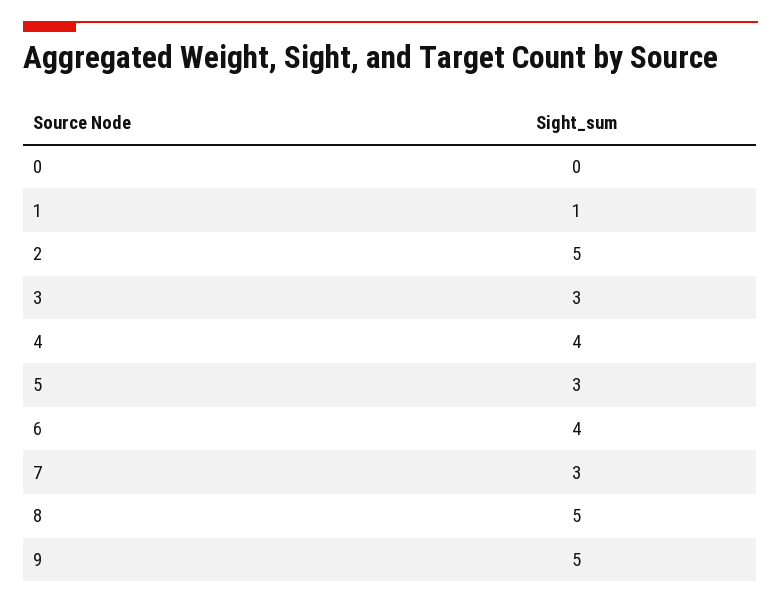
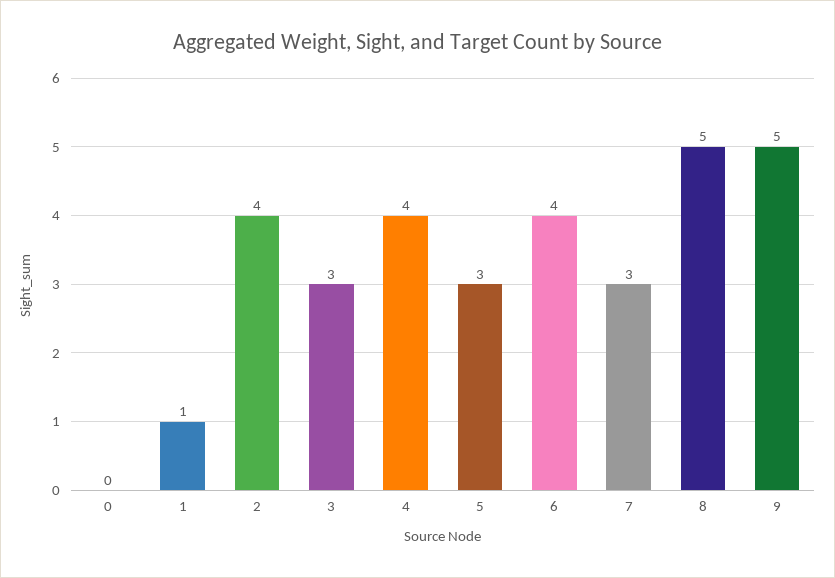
  {
    "0": 0,
    "1": 1,
-   "2": 5,
+   "2": 4,
    "3": 3,
    "4": 4,
    "5": 3,
    "6": 4,
    "7": 3,
    "8": 5,
    "9": 5
  }

